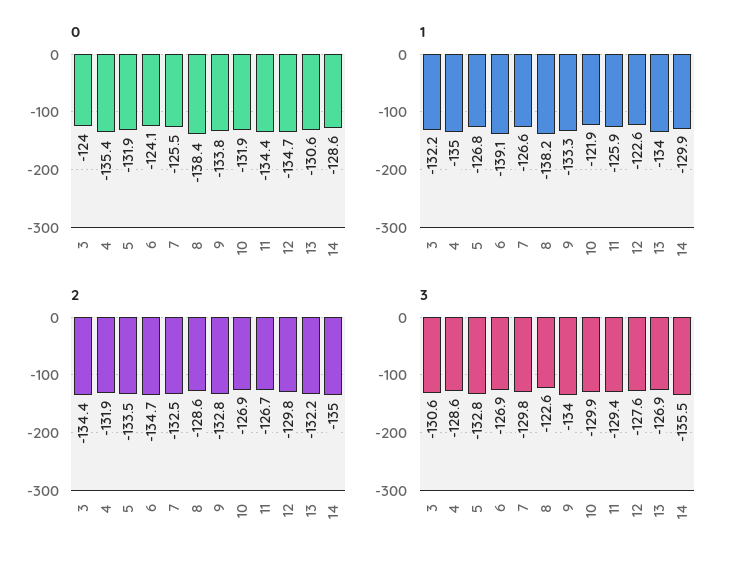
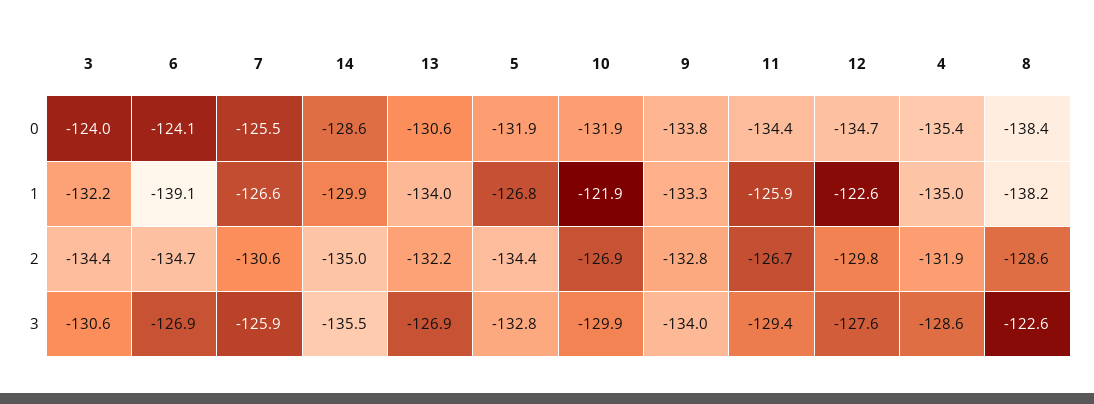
  {
    "0": {
      "3": -124,
      "4": -135.4,
      "5": -131.9,
      "6": -124.1,
      "7": -125.5,
      "8": -138.4,
      "9": -133.8,
      "10": -131.9,
      "11": -134.4,
      "12": -134.7,
      "13": -130.6,
      "14": -128.6
    },
    "1": {
      "3": -132.2,
      "4": -135,
      "5": -126.8,
      "6": -139.1,
      "7": -126.6,
      "8": -138.2,
      "9": -133.3,
      "10": -121.9,
      "11": -125.9,
      "12": -122.6,
      "13": -134,
      "14": -129.9
    },
    "2": {
      "3": -134.4,
      "4": -131.9,
-     "5": -133.5,
+     "5": -134.4,
      "6": -134.7,
-     "7": -132.5,
+     "7": -130.6,
      "8": -128.6,
      "9": -132.8,
      "10": -126.9,
      "11": -126.7,
      "12": -129.8,
      "13": -132.2,
      "14": -135
    },
    "3": {
      "3": -130.6,
      "4": -128.6,
      "5": -132.8,
      "6": -126.9,
-     "7": -129.8,
+     "7": -125.9,
      "8": -122.6,
      "9": -134,
      "10": -129.9,
      "11": -129.4,
      "12": -127.6,
      "13": -126.9,
      "14": -135.5
    }
  }

